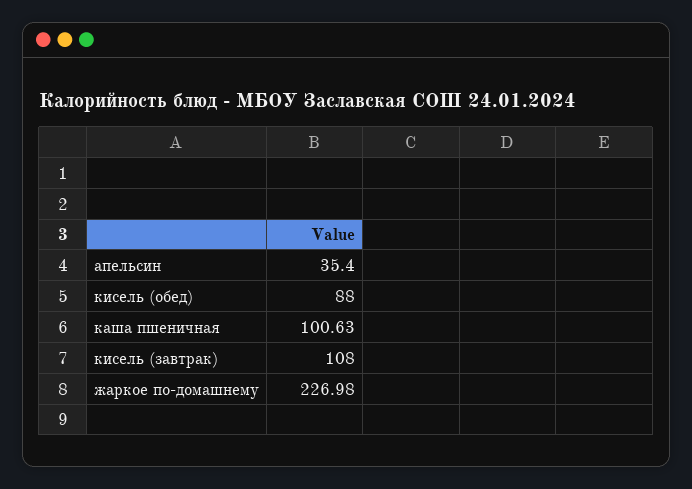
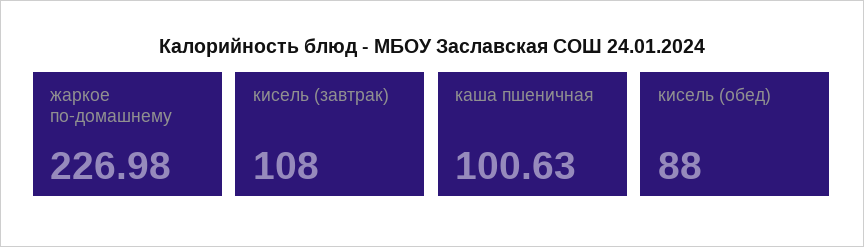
  {
-   "апельсин": 35.4,
    "кисель (обед)": 88,
    "каша пшеничная": 100.63,
    "кисель (завтрак)": 108,
    "жаркое по-домашнему": 226.98
  }

